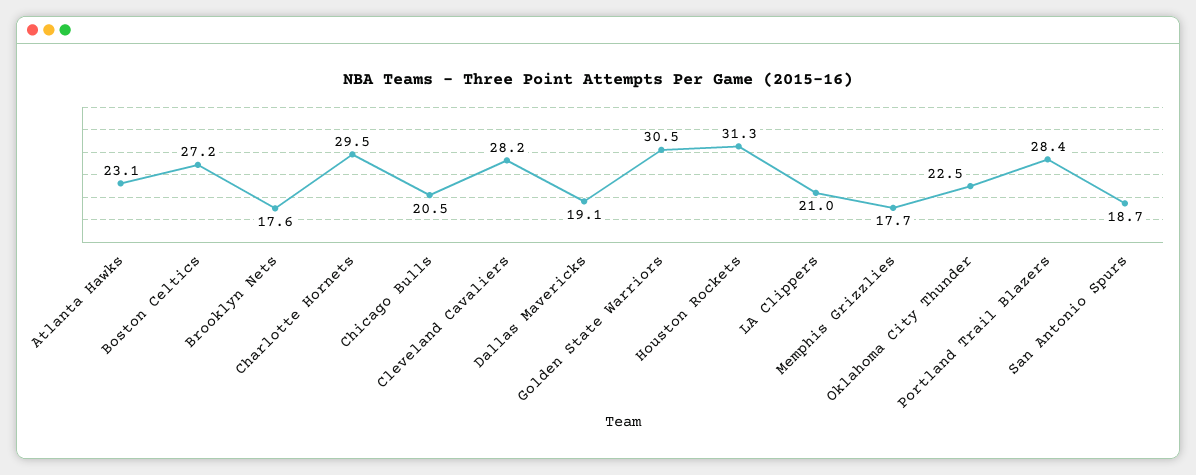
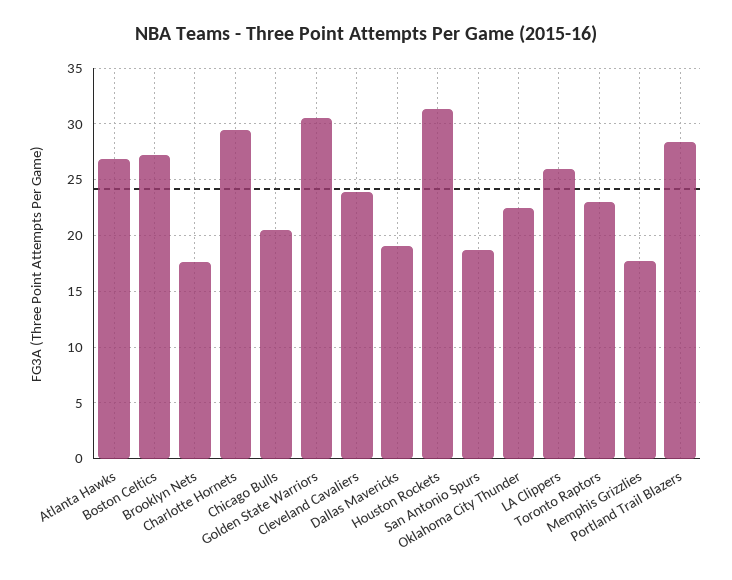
  {
-   "Atlanta Hawks": 23.1,
+   "Atlanta Hawks": 27,
    "Boston Celtics": 27.2,
    "Brooklyn Nets": 17.6,
    "Charlotte Hornets": 29.5,
    "Chicago Bulls": 20.5,
-   "Cleveland Cavaliers": 28.2,
+   "Cleveland Cavaliers": 24,
    "Dallas Mavericks": 19.1,
    "Golden State Warriors": 30.5,
    "Houston Rockets": 31.3,
-   "LA Clippers": 21,
+   "LA Clippers": 26,
    "Memphis Grizzlies": 17.7,
    "Oklahoma City Thunder": 22.5,
    "Portland Trail Blazers": 28.4,
-   "San Antonio Spurs": 18.7
+   "San Antonio Spurs": 18.7,
+   "Toronto Raptors": 23
  }

